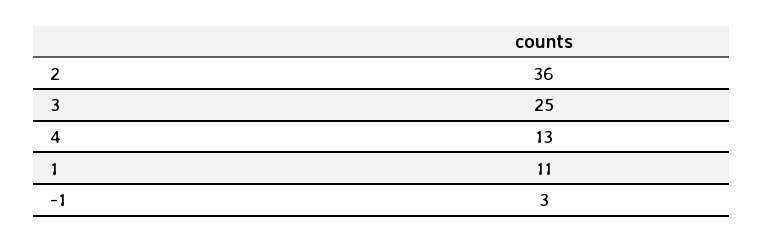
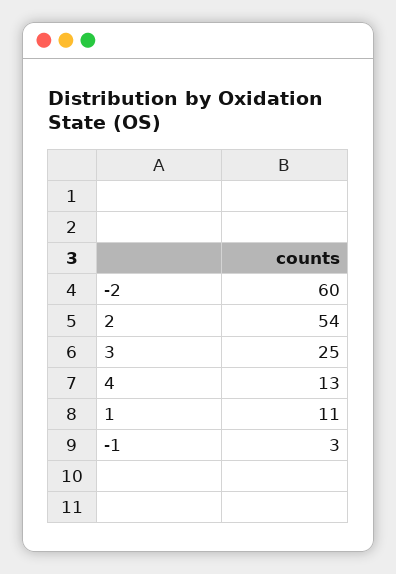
  {
-   "2": 36,
+   "2": 54,
    "3": 25,
    "4": 13,
    "1": 11,
-   "-1": 3
+   "-1": 3,
+   "-2": 60
  }

